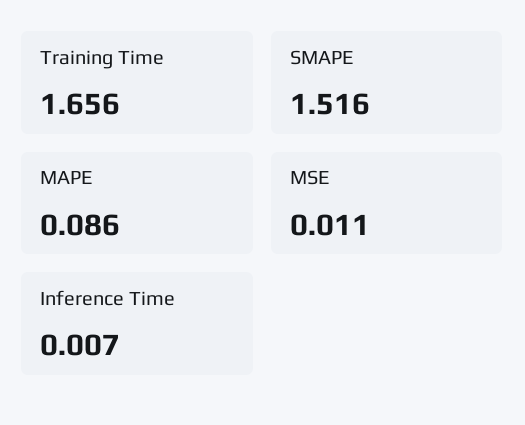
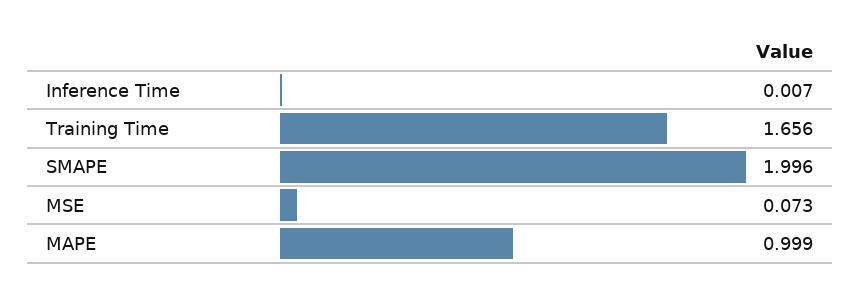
  {
    "Training Time": 1.656,
-   "SMAPE": 1.516,
+   "SMAPE": 1.996,
-   "MAPE": 0.086,
+   "MAPE": 0.999,
-   "MSE": 0.011,
+   "MSE": 0.073,
    "Inference Time": 0.007
  }

